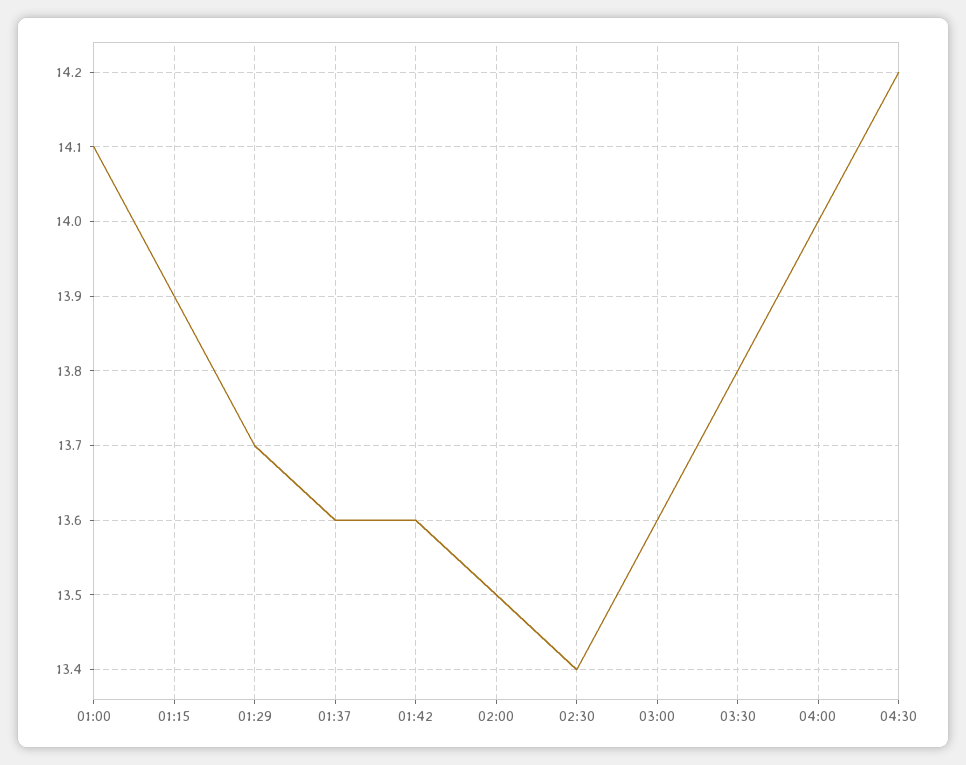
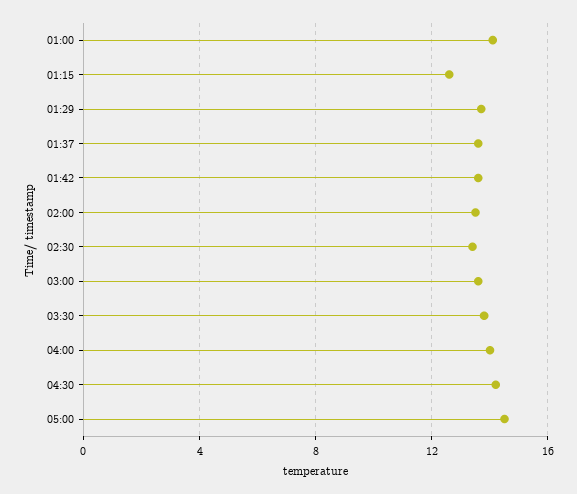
  {
    "01:00": 14.1,
-   "01:15": 13.9,
+   "01:15": 12.5,
    "01:29": 13.7,
    "01:37": 13.6,
    "01:42": 13.6,
    "02:00": 13.5,
    "02:30": 13.4,
    "03:00": 13.6,
    "03:30": 13.8,
    "04:00": 14,
-   "04:30": 14.2
+   "04:30": 14.2,
+   "05:00": 14.5
  }

